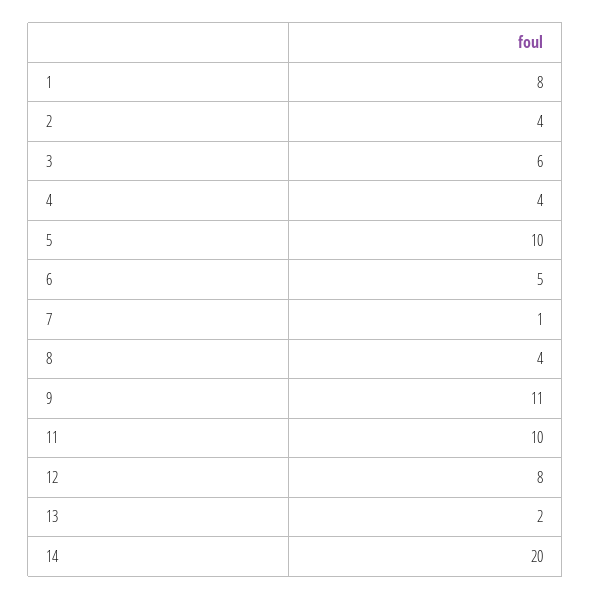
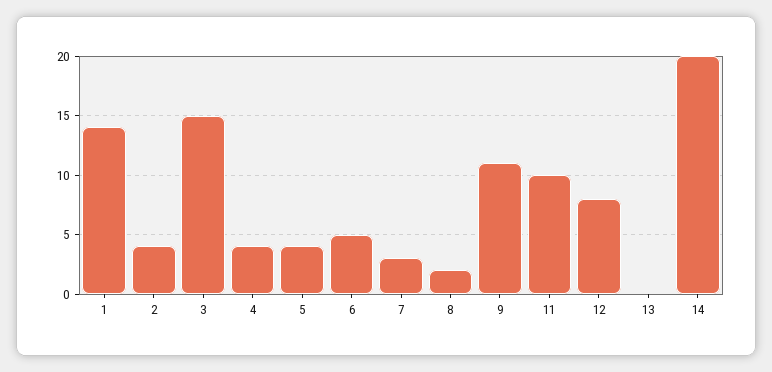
  {
-   "1": 8,
+   "1": 14,
    "2": 4,
-   "3": 6,
+   "3": 15,
    "4": 4,
-   "5": 10,
+   "5": 4,
    "6": 5,
-   "7": 1,
+   "7": 3,
-   "8": 4,
+   "8": 2,
    "9": 11,
    "11": 10,
    "12": 8,
-   "13": 2,
+   "13": 0,
    "14": 20
  }

